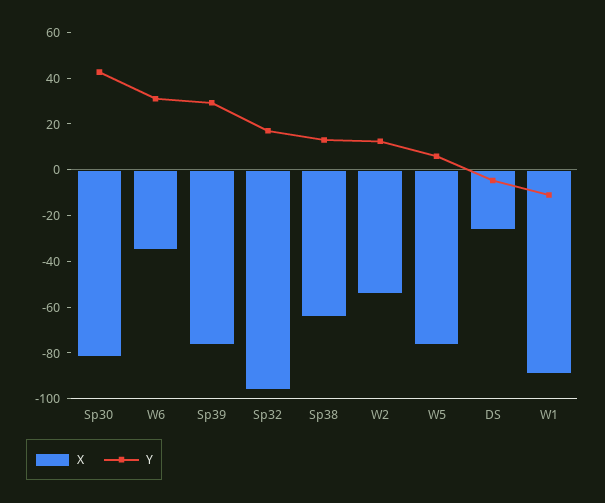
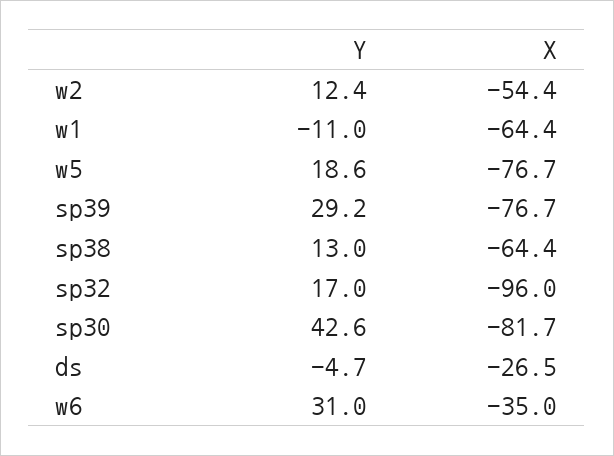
  {
    "X": {
      "Sp30": -81.7,
      "W6": -35,
      "Sp39": -76.7,
      "Sp32": -96,
      "Sp38": -64.4,
      "W2": -54.4,
      "W5": -76.7,
      "DS": -26.5,
-     "W1": -90
+     "W1": -64.4
    },
    "Y": {
      "Sp30": 42.6,
      "W6": 31,
      "Sp39": 29.2,
      "Sp32": 17,
      "Sp38": 13,
      "W2": 12.4,
-     "W5": 5,
+     "W5": 18.6,
      "DS": -4.7,
      "W1": -11
    }
  }

